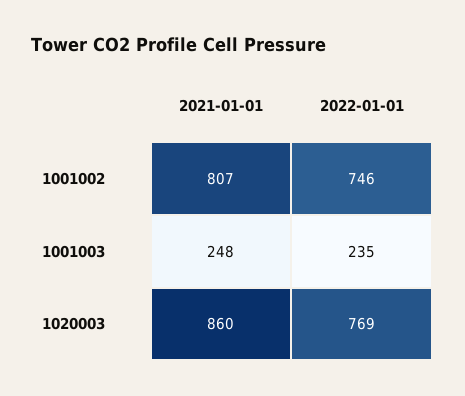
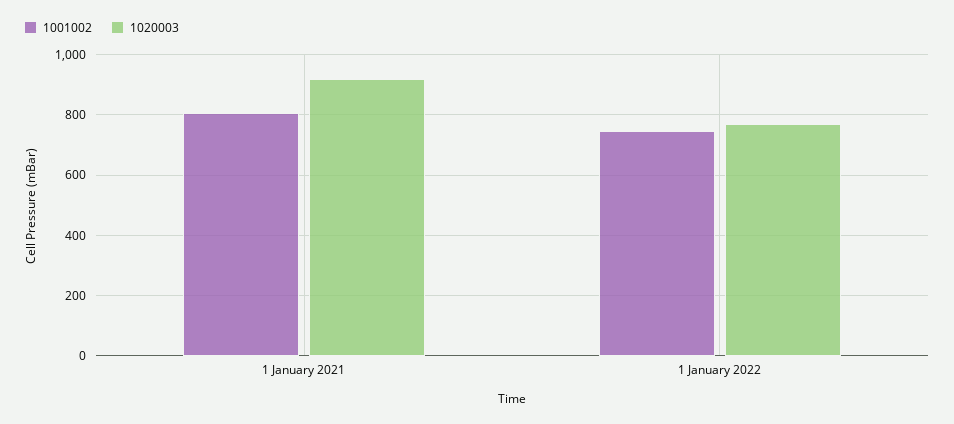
  {
    "1001002": {
      "2021-01-01": 807,
      "2022-01-01": 746
    },
-   "1001003": {
-     "2021-01-01": 248,
-     "2022-01-01": 235
-   },
    "1020003": {
-     "2021-01-01": 860,
+     "2021-01-01": 920,
      "2022-01-01": 769
    }
  }

